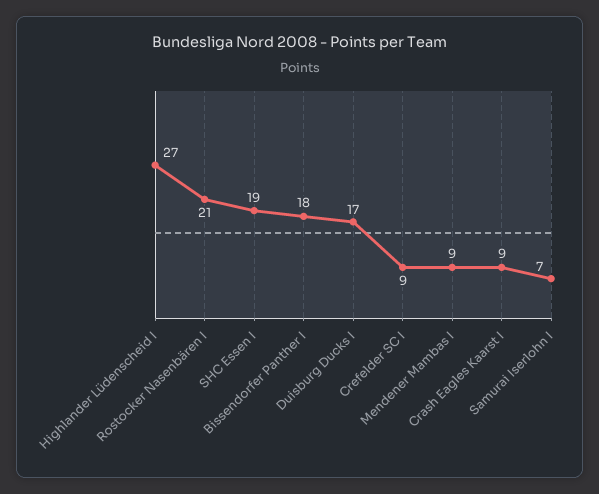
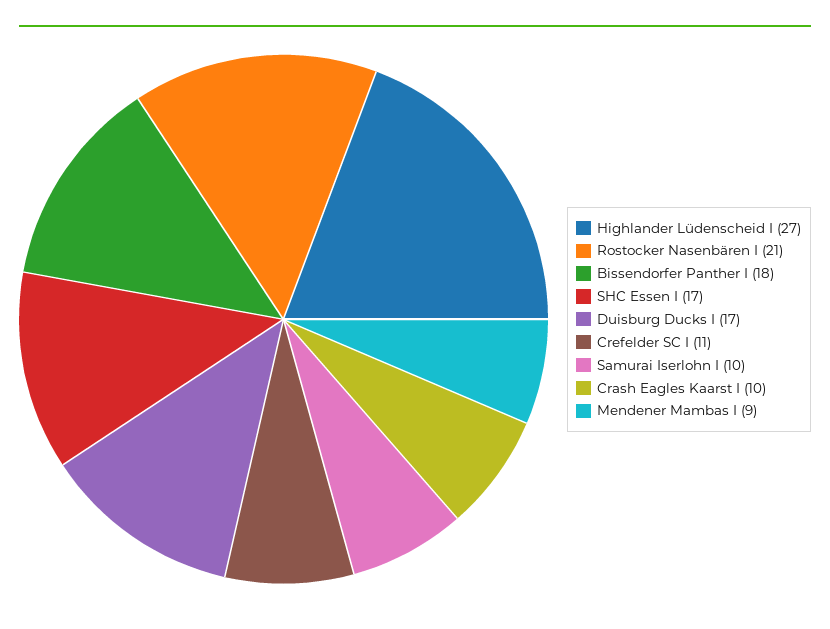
  {
    "Highlander Lüdenscheid I": 27,
    "Rostocker Nasenbären I": 21,
-   "SHC Essen I": 19,
+   "SHC Essen I": 17,
    "Bissendorfer Panther I": 18,
    "Duisburg Ducks I": 17,
-   "Crefelder SC I": 9,
+   "Crefelder SC I": 11,
    "Mendener Mambas I": 9,
-   "Crash Eagles Kaarst I": 9,
+   "Crash Eagles Kaarst I": 10,
-   "Samurai Iserlohn I": 7
+   "Samurai Iserlohn I": 10
  }

